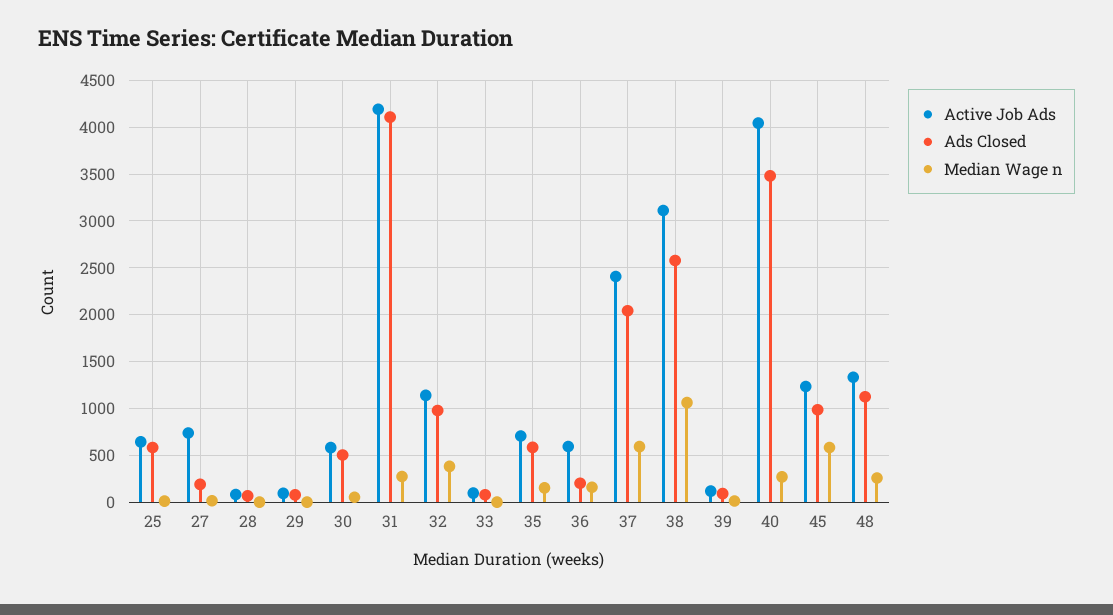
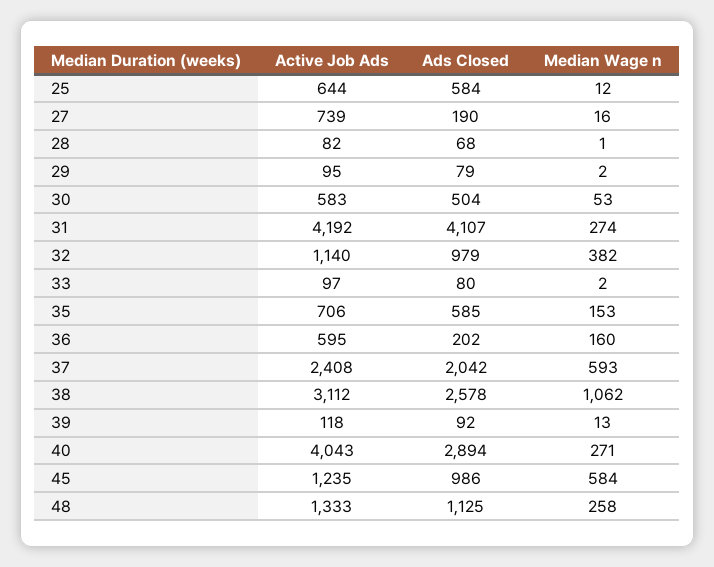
  {
    "Active Job Ads": {
      "25": 644,
      "27": 739,
      "28": 82,
      "29": 95,
      "30": 583,
      "31": 4192,
      "32": 1140,
      "33": 97,
      "35": 706,
      "36": 595,
      "37": 2408,
      "38": 3112,
      "39": 118,
      "40": 4043,
      "45": 1235,
      "48": 1333
    },
    "Ads Closed": {
      "25": 584,
      "27": 190,
      "28": 68,
      "29": 79,
      "30": 504,
      "31": 4107,
      "32": 979,
      "33": 80,
      "35": 585,
      "36": 202,
      "37": 2042,
      "38": 2578,
      "39": 92,
-     "40": 3500,
+     "40": 2894,
      "45": 986,
      "48": 1125
    },
    "Median Wage n": {
      "25": 12,
      "27": 16,
      "28": 1,
      "29": 2,
      "30": 53,
      "31": 274,
      "32": 382,
      "33": 2,
      "35": 153,
      "36": 160,
      "37": 593,
      "38": 1062,
      "39": 13,
      "40": 271,
      "45": 584,
      "48": 258
    }
  }

